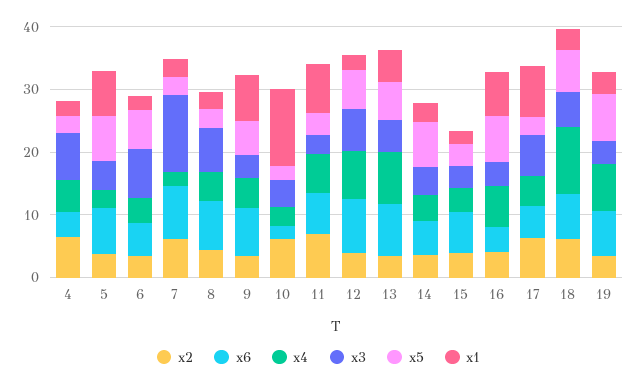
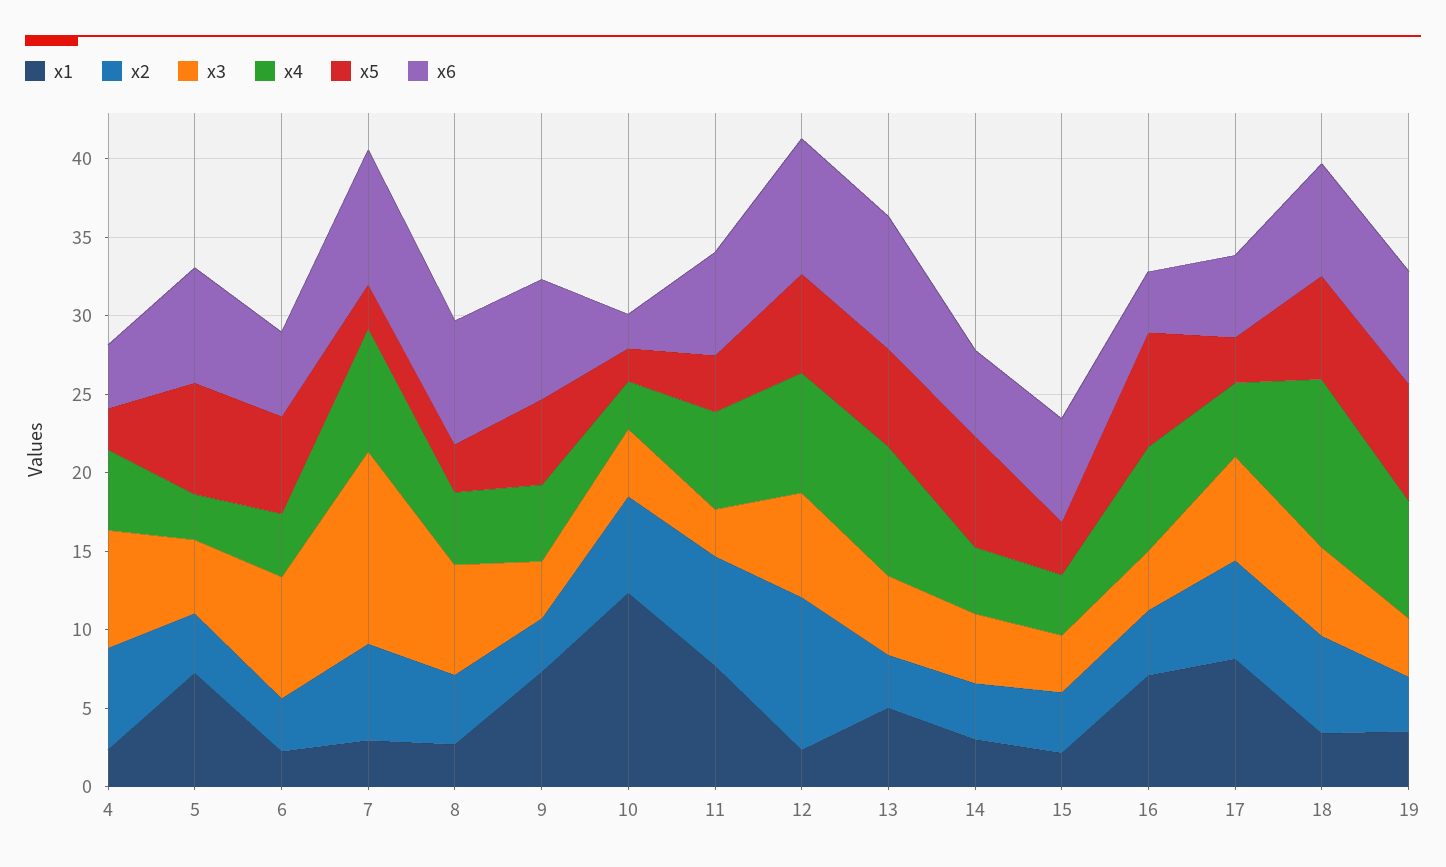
  {
    "x2": {
      "4": 6,
      "5": 4,
      "6": 3,
      "7": 6,
      "8": 4,
      "9": 3,
      "10": 6,
      "11": 7,
-     "12": 4,
+     "12": 10,
      "13": 3,
      "14": 4,
      "15": 4,
      "16": 4,
      "17": 6,
      "18": 6,
      "19": 3
    },
    "x6": {
      "4": 4,
      "5": 7,
      "6": 5,
      "7": 9,
      "8": 8,
      "9": 8,
      "10": 2,
      "11": 7,
      "12": 9,
      "13": 8,
      "14": 5,
      "15": 7,
      "16": 4,
      "17": 5,
      "18": 7,
      "19": 7
    },
    "x4": {
      "4": 5,
      "5": 3,
      "6": 4,
-     "7": 2,
+     "7": 8,
      "8": 5,
      "9": 5,
      "10": 3,
      "11": 6,
      "12": 8,
      "13": 8,
      "14": 4,
      "15": 4,
      "16": 7,
      "17": 5,
      "18": 11,
      "19": 7
    },
    "x3": {
      "4": 7,
      "5": 5,
      "6": 8,
      "7": 12,
      "8": 7,
      "9": 4,
      "10": 4,
      "11": 3,
      "12": 7,
      "13": 5,
      "14": 4,
      "15": 4,
      "16": 4,
      "17": 7,
      "18": 6,
      "19": 4
    },
    "x5": {
      "4": 3,
      "5": 7,
      "6": 6,
      "7": 3,
      "8": 3,
      "9": 5,
      "10": 2,
      "11": 4,
      "12": 6,
      "13": 6,
      "14": 7,
      "15": 3,
      "16": 7,
      "17": 3,
      "18": 7,
      "19": 7
    },
    "x1": {
      "4": 2,
      "5": 7,
      "6": 2,
      "7": 3,
      "8": 3,
      "9": 7,
      "10": 12,
      "11": 8,
      "12": 2,
      "13": 5,
      "14": 3,
      "15": 2,
      "16": 7,
      "17": 8,
      "18": 3,
      "19": 4
    }
  }

